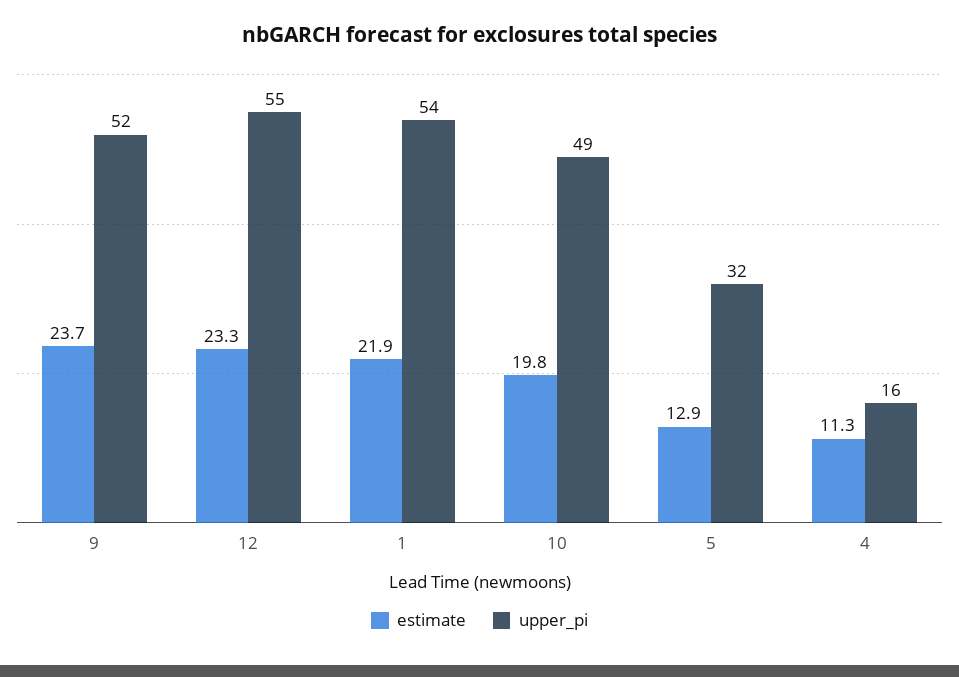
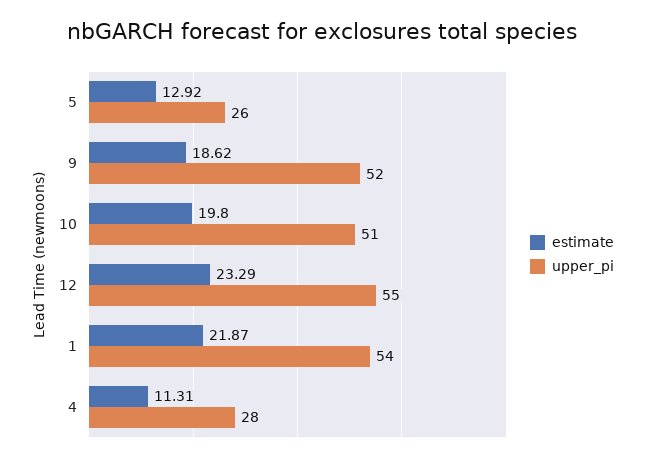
  {
    "estimate": {
-     "9": 23.7,
+     "9": 18.62,
      "12": 23.29,
      "1": 21.87,
      "10": 19.8,
      "5": 12.92,
      "4": 11.31
    },
    "upper_pi": {
      "9": 52,
      "12": 55,
      "1": 54,
-     "10": 49,
+     "10": 51,
-     "5": 32,
+     "5": 26,
-     "4": 16
+     "4": 28
    }
  }

